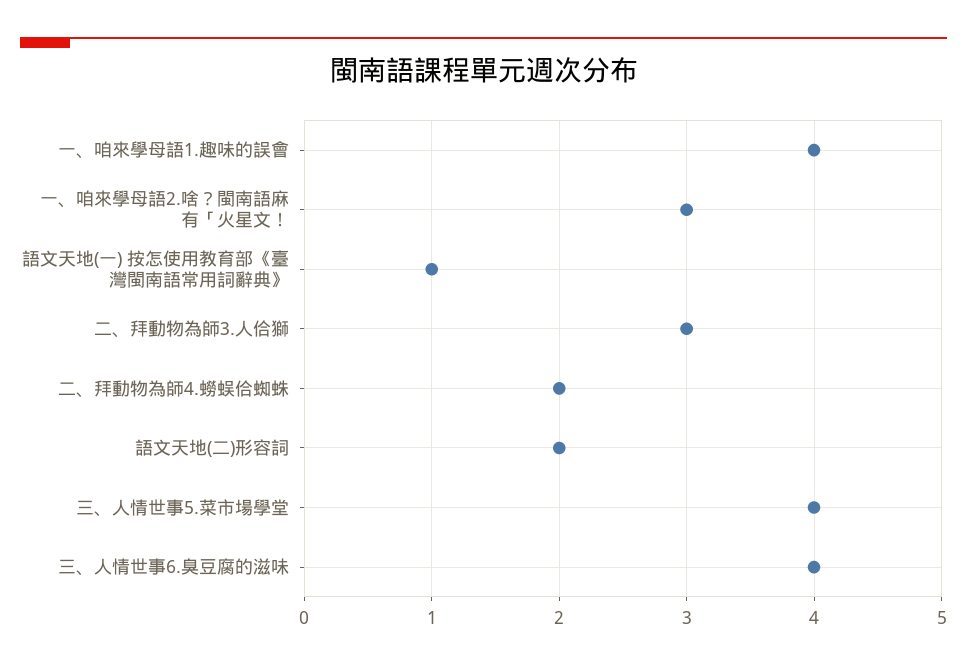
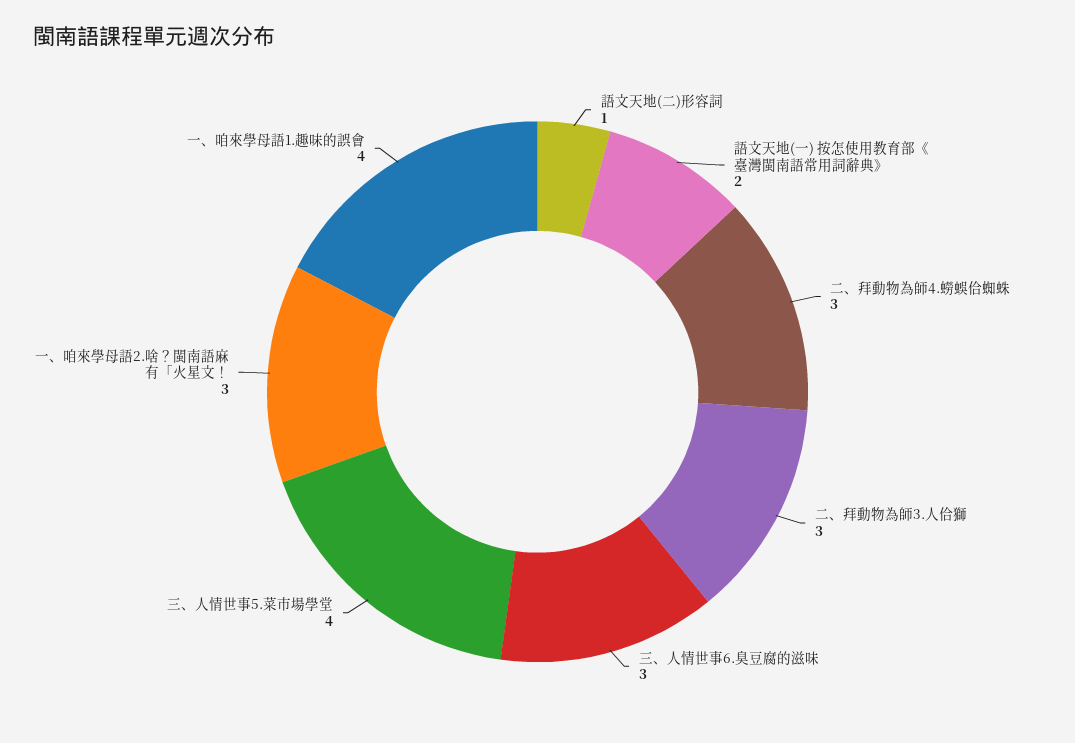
  {
    "一、咱來學母語1.趣味的誤會": 4,
    "一、咱來學母語2.啥？閩南語麻有「火星文！": 3,
-   "語文天地(一) 按怎使用教育部《臺灣閩南語常用詞辭典》": 1,
+   "語文天地(一) 按怎使用教育部《臺灣閩南語常用詞辭典》": 2,
    "二、拜動物為師3.人佮獅": 3,
-   "二、拜動物為師4.蟧蜈佮蜘蛛": 2,
+   "二、拜動物為師4.蟧蜈佮蜘蛛": 3,
-   "語文天地(二)形容詞": 2,
+   "語文天地(二)形容詞": 1,
    "三、人情世事5.菜市場學堂": 4,
-   "三、人情世事6.臭豆腐的滋味": 4
+   "三、人情世事6.臭豆腐的滋味": 3
  }

